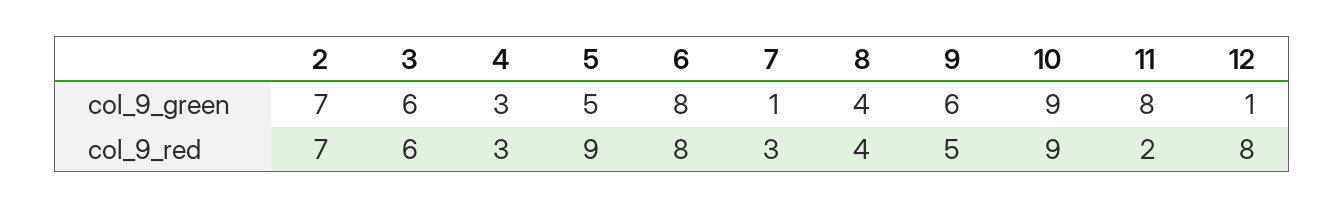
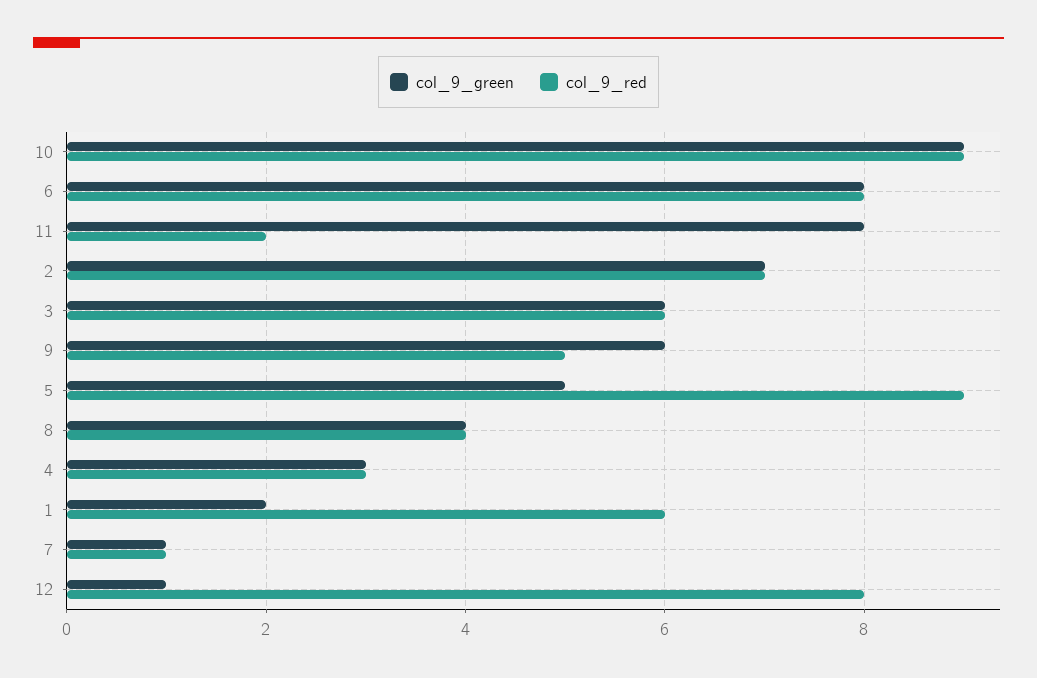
  {
    "col_9_green": {
      "2": 7,
      "3": 6,
      "4": 3,
      "5": 5,
      "6": 8,
      "7": 1,
      "8": 4,
      "9": 6,
      "10": 9,
      "11": 8,
-     "12": 1
+     "12": 1,
+     "1": 2
    },
    "col_9_red": {
      "2": 7,
      "3": 6,
      "4": 3,
      "5": 9,
      "6": 8,
-     "7": 3,
+     "7": 1,
      "8": 4,
      "9": 5,
      "10": 9,
      "11": 2,
-     "12": 8
+     "12": 8,
+     "1": 6
    }
  }

